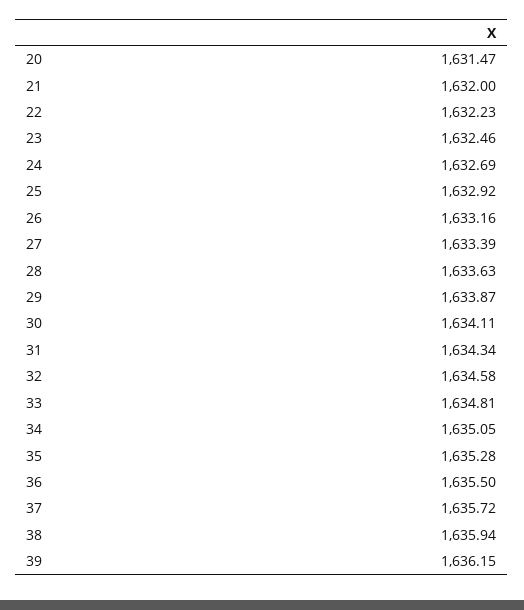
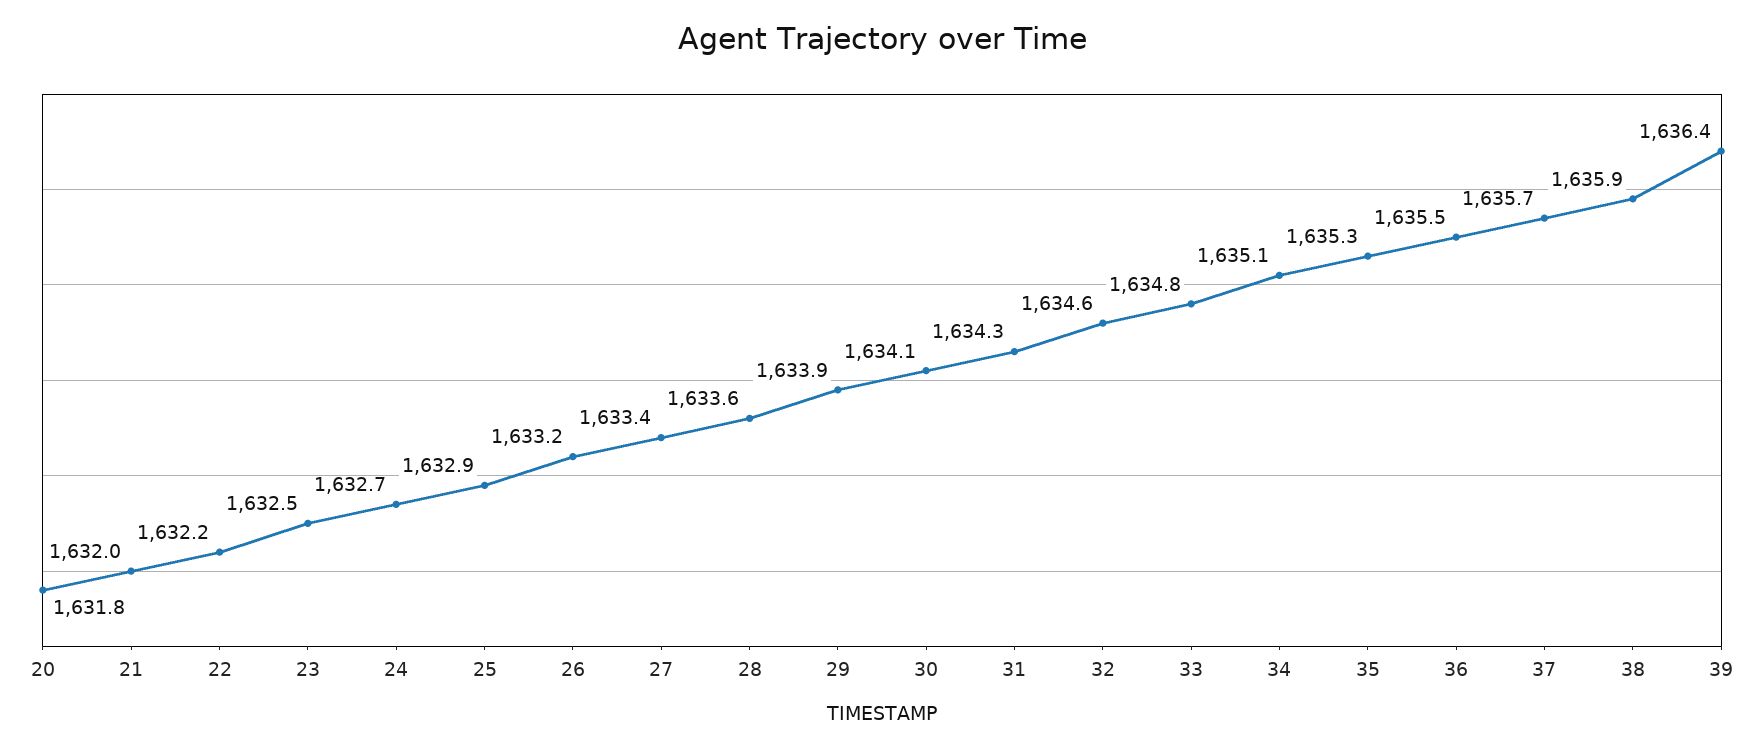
  {
-   "20": 1631.47,
+   "20": 1631.8,
    "21": 1632,
    "22": 1632.23,
    "23": 1632.46,
    "24": 1632.69,
    "25": 1632.92,
    "26": 1633.16,
    "27": 1633.39,
    "28": 1633.63,
    "29": 1633.87,
    "30": 1634.11,
    "31": 1634.34,
    "32": 1634.58,
    "33": 1634.81,
    "34": 1635.05,
    "35": 1635.28,
    "36": 1635.5,
    "37": 1635.72,
    "38": 1635.94,
-   "39": 1636.15
+   "39": 1636.4
  }

